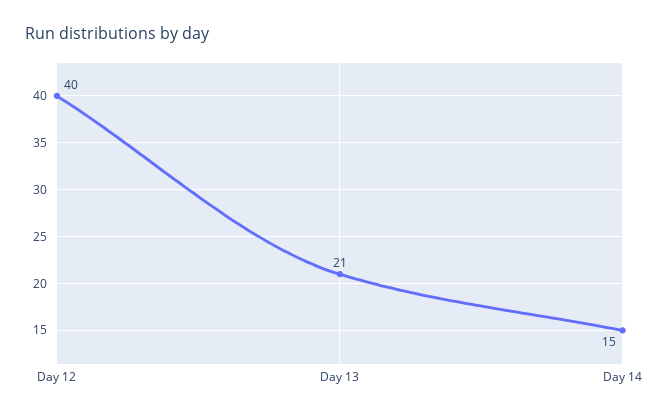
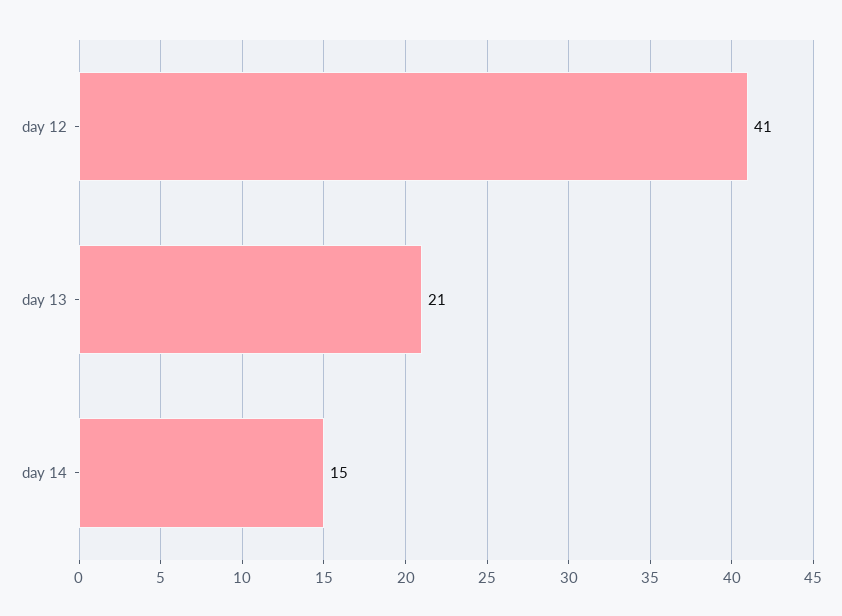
  {
-   "Day 12": 40,
+   "Day 12": 41,
    "Day 13": 21,
    "Day 14": 15
  }

